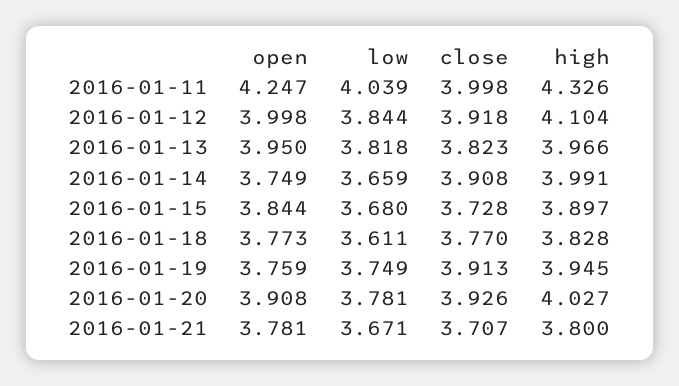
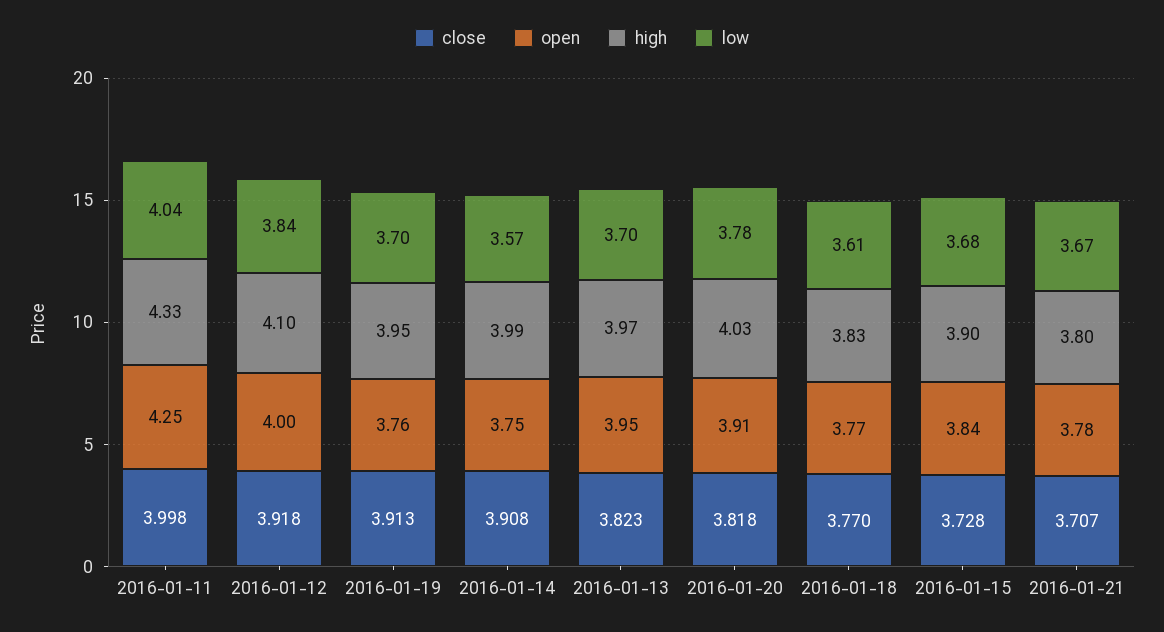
  {
    "open": {
      "2016-01-11": 4.247,
      "2016-01-12": 3.998,
      "2016-01-13": 3.95,
      "2016-01-14": 3.749,
      "2016-01-15": 3.844,
      "2016-01-18": 3.773,
      "2016-01-19": 3.759,
      "2016-01-20": 3.908,
      "2016-01-21": 3.781
    },
    "low": {
      "2016-01-11": 4.039,
      "2016-01-12": 3.844,
-     "2016-01-13": 3.818,
+     "2016-01-13": 3.7,
-     "2016-01-14": 3.659,
+     "2016-01-14": 3.57,
      "2016-01-15": 3.68,
      "2016-01-18": 3.611,
-     "2016-01-19": 3.749,
+     "2016-01-19": 3.7,
      "2016-01-20": 3.781,
      "2016-01-21": 3.671
    },
    "close": {
      "2016-01-11": 3.998,
      "2016-01-12": 3.918,
      "2016-01-13": 3.823,
      "2016-01-14": 3.908,
      "2016-01-15": 3.728,
      "2016-01-18": 3.77,
      "2016-01-19": 3.913,
-     "2016-01-20": 3.926,
+     "2016-01-20": 3.818,
      "2016-01-21": 3.707
    },
    "high": {
      "2016-01-11": 4.326,
      "2016-01-12": 4.104,
      "2016-01-13": 3.966,
      "2016-01-14": 3.991,
      "2016-01-15": 3.897,
      "2016-01-18": 3.828,
      "2016-01-19": 3.945,
      "2016-01-20": 4.027,
      "2016-01-21": 3.8
    }
  }

